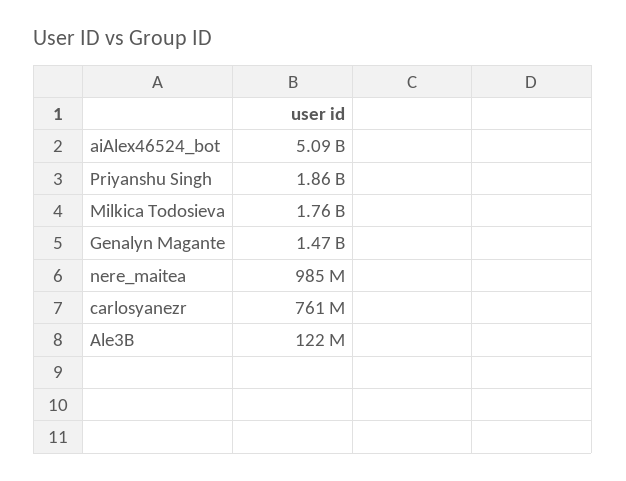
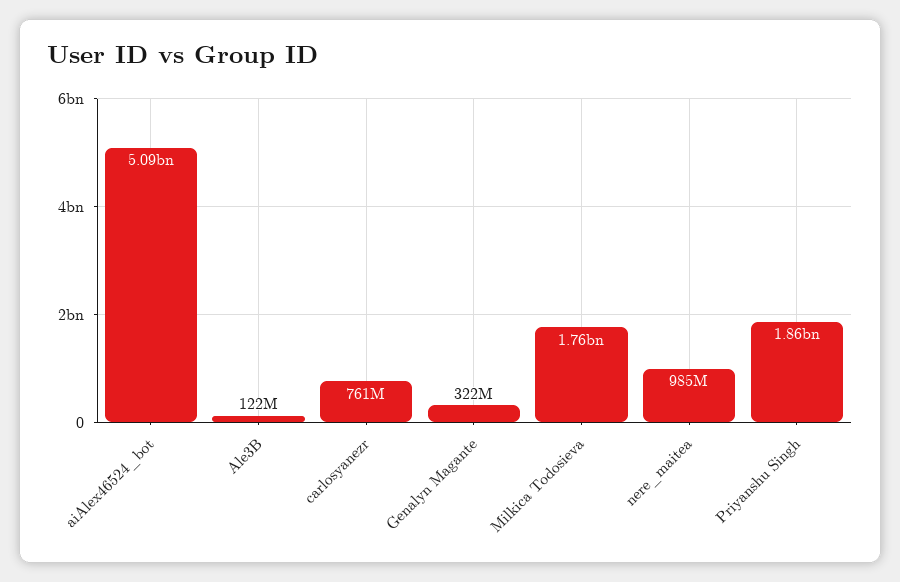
  {
    "aiAlex46524_bot": 5090000000,
    "Priyanshu Singh": 1860000000,
    "Milkica Todosieva": 1760000000,
-   "Genalyn Magante": 1470000000,
+   "Genalyn Magante": 322000000,
    "nere_maitea": 985000000,
    "carlosyanezr": 761000000,
    "Ale3B": 122000000
  }

